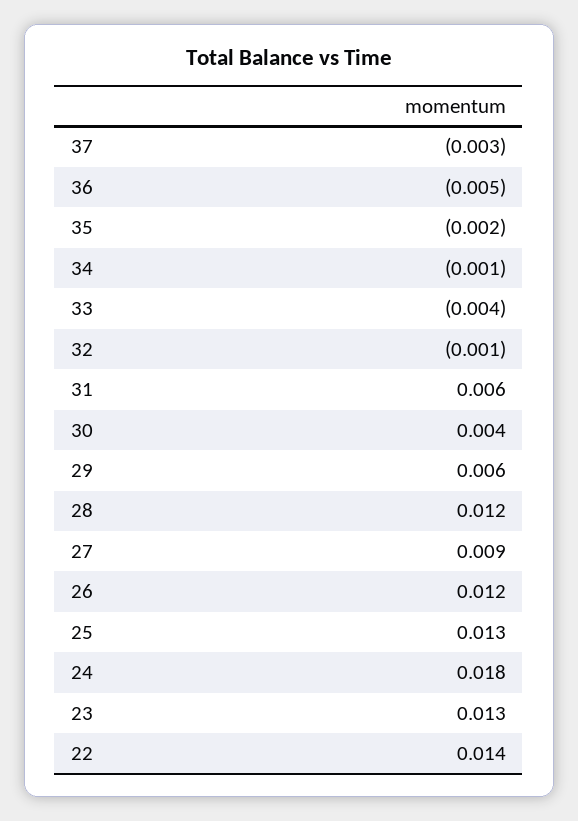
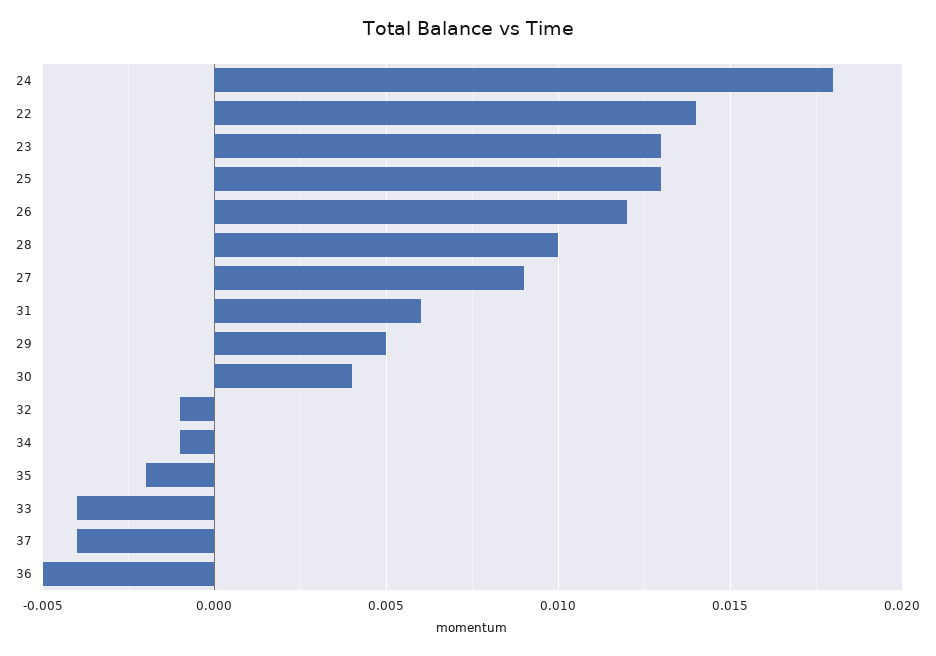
  {
-   "37": -0.003,
+   "37": -0.004,
    "36": -0.005,
    "35": -0.002,
    "34": -0.001,
    "33": -0.004,
    "32": -0.001,
    "31": 0.006,
    "30": 0.004,
-   "29": 0.006,
+   "29": 0.005,
-   "28": 0.012,
+   "28": 0.01,
    "27": 0.009,
    "26": 0.012,
    "25": 0.013,
    "24": 0.018,
    "23": 0.013,
    "22": 0.014
  }

